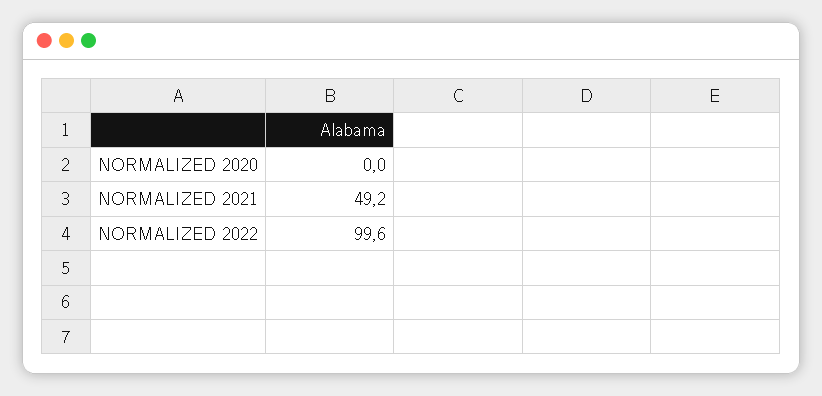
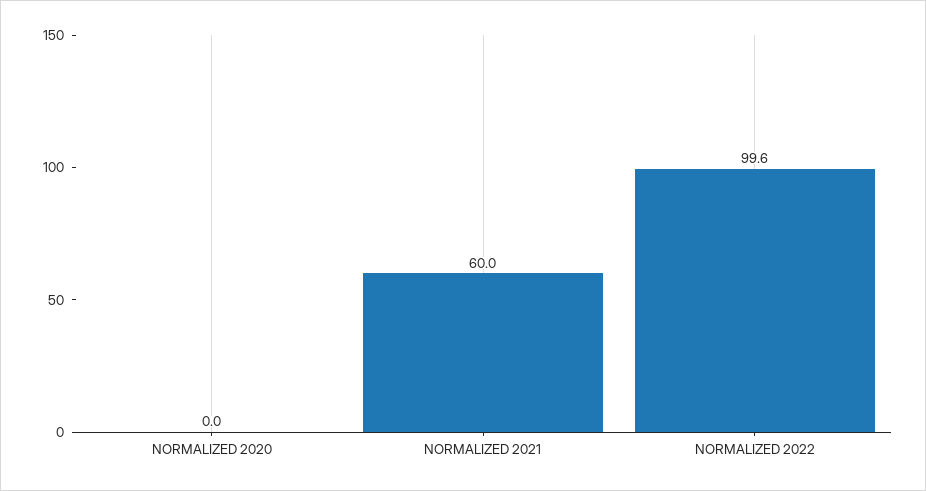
  {
    "NORMALIZED 2020": 0,
-   "NORMALIZED 2021": 49.2,
+   "NORMALIZED 2021": 60,
    "NORMALIZED 2022": 99.6
  }

